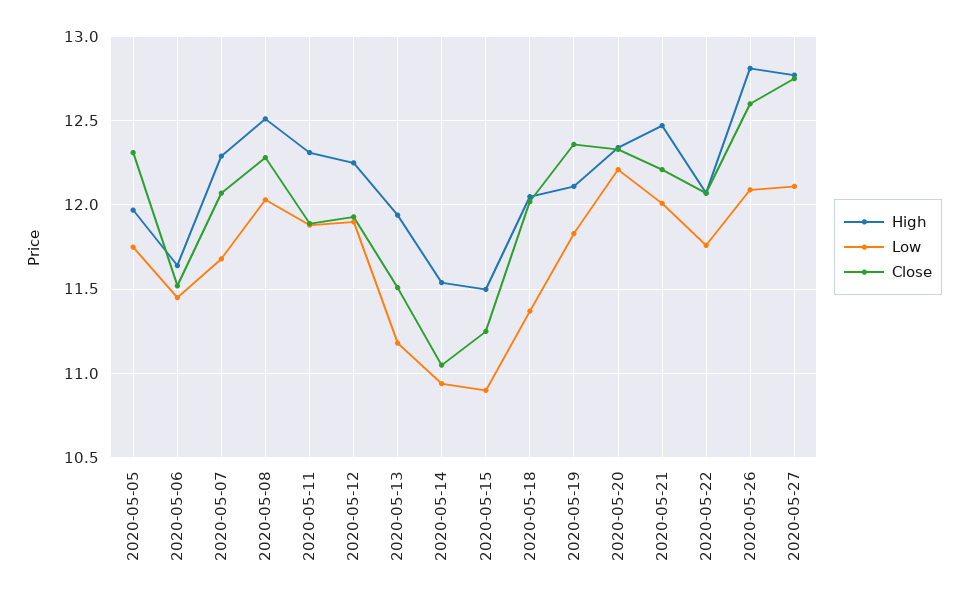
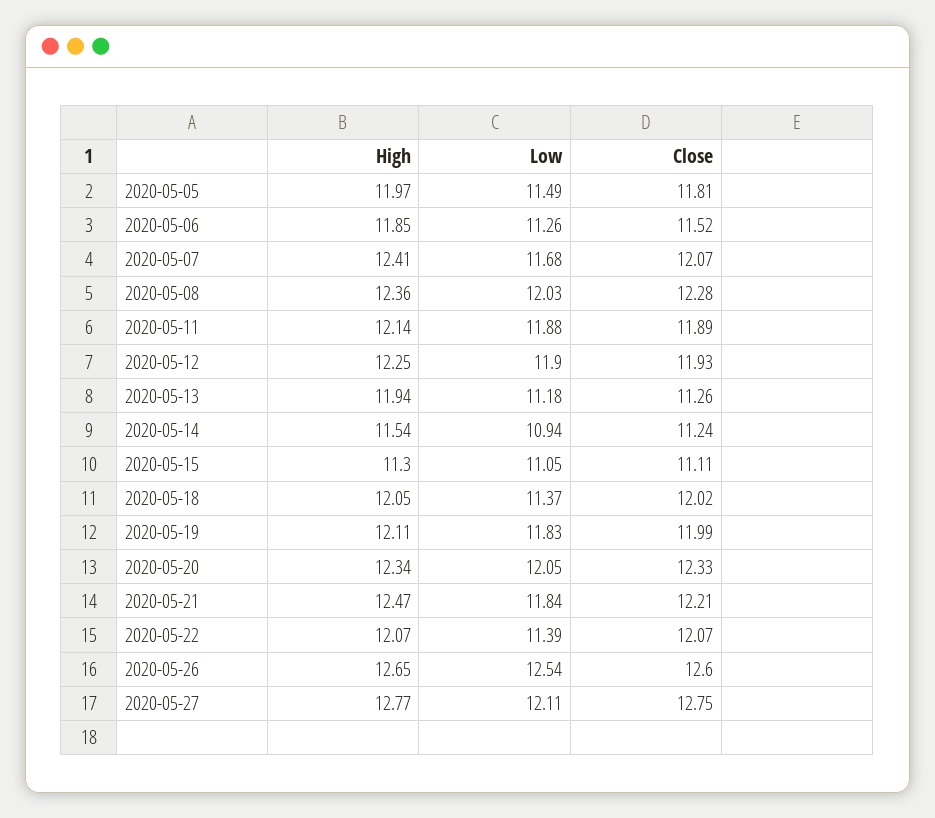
  {
    "High": {
      "2020-05-05": 11.97,
-     "2020-05-06": 11.65,
+     "2020-05-06": 11.85,
-     "2020-05-07": 12.3,
+     "2020-05-07": 12.41,
-     "2020-05-08": 12.5,
+     "2020-05-08": 12.36,
-     "2020-05-11": 12.3,
+     "2020-05-11": 12.14,
      "2020-05-12": 12.25,
      "2020-05-13": 11.94,
      "2020-05-14": 11.54,
-     "2020-05-15": 11.5,
+     "2020-05-15": 11.3,
      "2020-05-18": 12.05,
      "2020-05-19": 12.11,
      "2020-05-20": 12.34,
      "2020-05-21": 12.47,
      "2020-05-22": 12.07,
-     "2020-05-26": 12.8,
+     "2020-05-26": 12.65,
      "2020-05-27": 12.77
    },
    "Low": {
-     "2020-05-05": 11.75,
+     "2020-05-05": 11.49,
-     "2020-05-06": 11.45,
+     "2020-05-06": 11.26,
      "2020-05-07": 11.68,
      "2020-05-08": 12.03,
      "2020-05-11": 11.88,
      "2020-05-12": 11.9,
      "2020-05-13": 11.18,
      "2020-05-14": 10.94,
-     "2020-05-15": 10.9,
+     "2020-05-15": 11.05,
      "2020-05-18": 11.37,
      "2020-05-19": 11.83,
-     "2020-05-20": 12.2,
+     "2020-05-20": 12.05,
-     "2020-05-21": 12,
+     "2020-05-21": 11.84,
-     "2020-05-22": 11.75,
+     "2020-05-22": 11.39,
-     "2020-05-26": 12.1,
+     "2020-05-26": 12.54,
      "2020-05-27": 12.11
    },
    "Close": {
-     "2020-05-05": 12.3,
+     "2020-05-05": 11.81,
      "2020-05-06": 11.52,
      "2020-05-07": 12.07,
      "2020-05-08": 12.28,
      "2020-05-11": 11.89,
      "2020-05-12": 11.93,
-     "2020-05-13": 11.5,
+     "2020-05-13": 11.26,
-     "2020-05-14": 11.05,
+     "2020-05-14": 11.24,
-     "2020-05-15": 11.25,
+     "2020-05-15": 11.11,
      "2020-05-18": 12.02,
-     "2020-05-19": 12.35,
+     "2020-05-19": 11.99,
      "2020-05-20": 12.33,
      "2020-05-21": 12.21,
      "2020-05-22": 12.07,
      "2020-05-26": 12.6,
      "2020-05-27": 12.75
    }
  }

